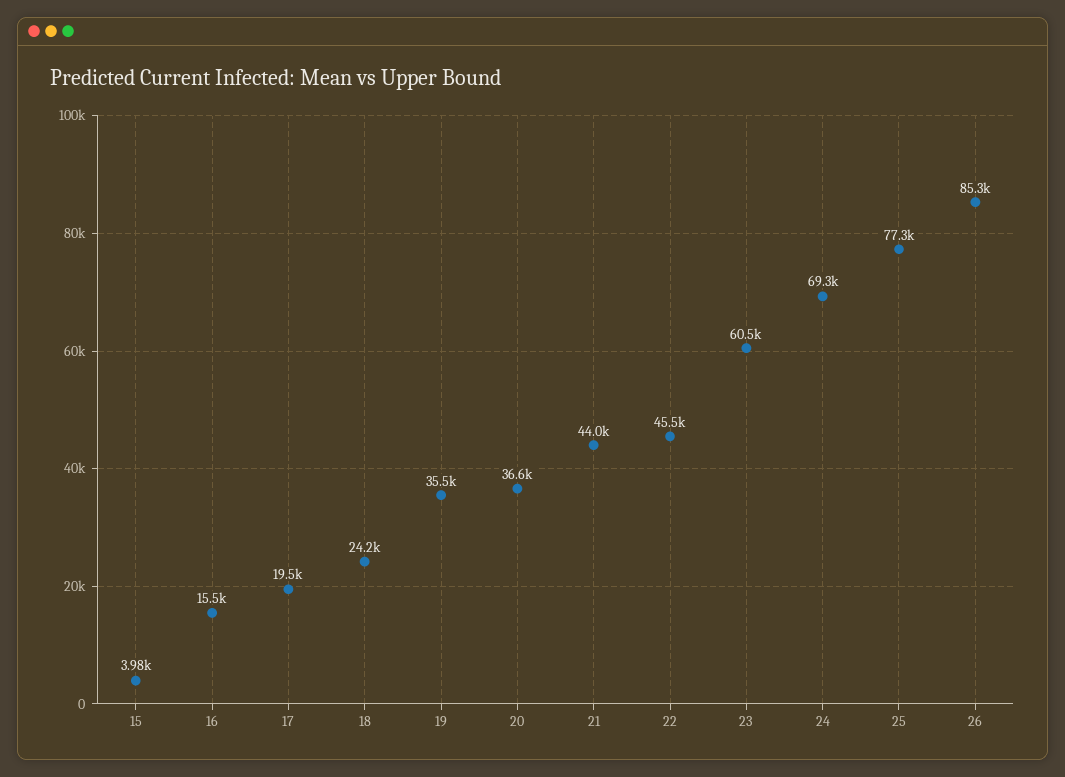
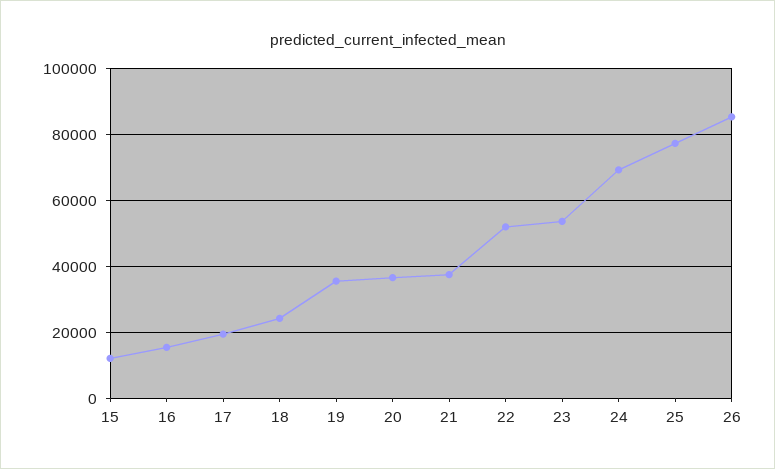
  {
-   "15": 3980,
+   "15": 12000,
    "16": 15500,
    "17": 19500,
    "18": 24200,
    "19": 35500,
    "20": 36600,
-   "21": 44000,
+   "21": 38000,
-   "22": 45500,
+   "22": 52000,
-   "23": 60500,
+   "23": 54000,
    "24": 69300,
    "25": 77300,
    "26": 85300
  }

